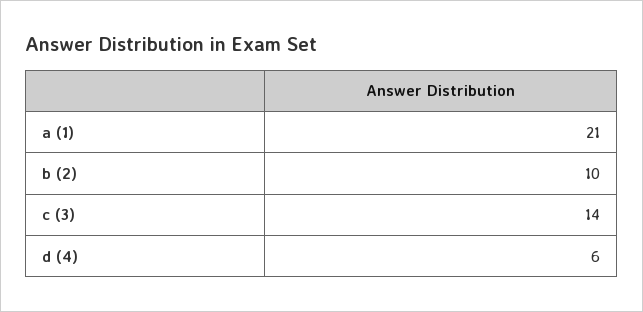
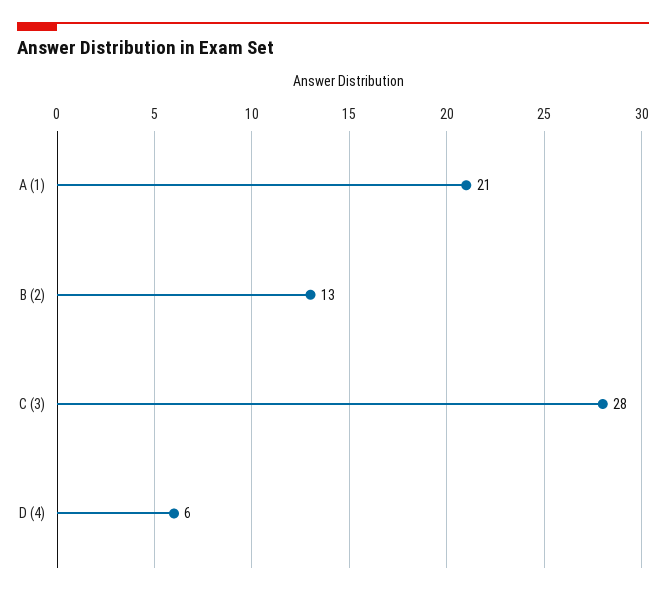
  {
    "a (1)": 21,
-   "b (2)": 10,
+   "b (2)": 13,
-   "c (3)": 14,
+   "c (3)": 28,
    "d (4)": 6
  }

